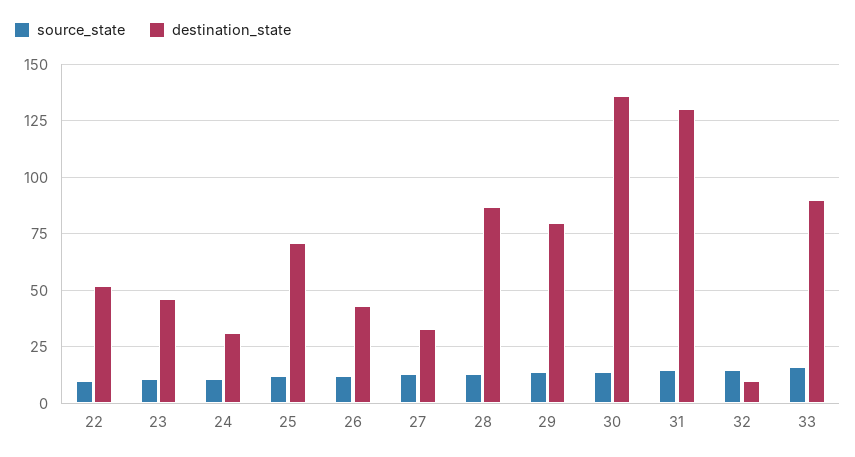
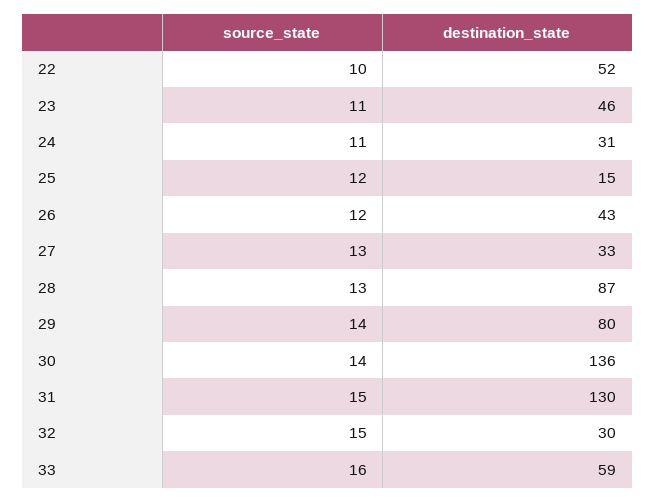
  {
    "source_state": {
      "22": 10,
      "23": 11,
      "24": 11,
      "25": 12,
      "26": 12,
      "27": 13,
      "28": 13,
      "29": 14,
      "30": 14,
      "31": 15,
      "32": 15,
      "33": 16
    },
    "destination_state": {
      "22": 52,
      "23": 46,
      "24": 31,
-     "25": 70,
+     "25": 15,
      "26": 43,
      "27": 33,
      "28": 87,
      "29": 80,
      "30": 136,
      "31": 130,
-     "32": 10,
+     "32": 30,
-     "33": 90
+     "33": 59
    }
  }

